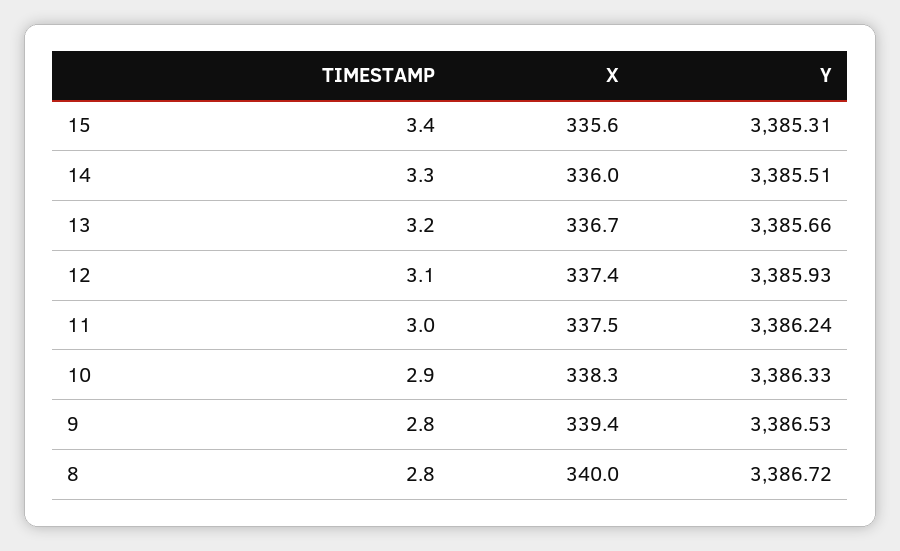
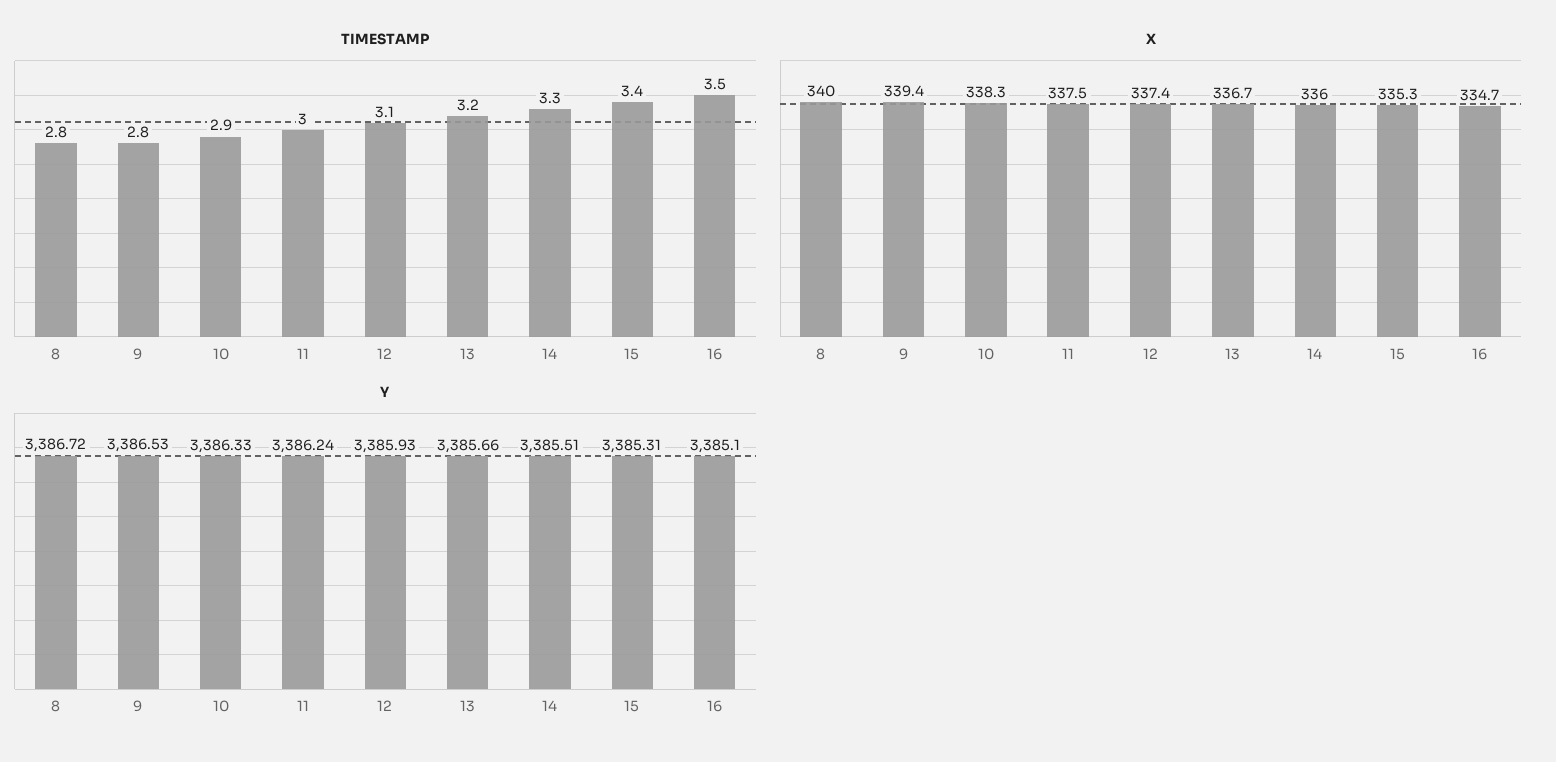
  {
    "TIMESTAMP": {
      "15": 3.4,
      "14": 3.3,
      "13": 3.2,
      "12": 3.1,
      "11": 3,
      "10": 2.9,
      "9": 2.8,
-     "8": 2.8
+     "8": 2.8,
+     "16": 3.5
    },
    "X": {
-     "15": 335.6,
+     "15": 335.3,
      "14": 336,
      "13": 336.7,
      "12": 337.4,
      "11": 337.5,
      "10": 338.3,
      "9": 339.4,
-     "8": 340
+     "8": 340,
+     "16": 334.7
    },
    "Y": {
      "15": 3385.31,
      "14": 3385.51,
      "13": 3385.66,
      "12": 3385.93,
      "11": 3386.24,
      "10": 3386.33,
      "9": 3386.53,
-     "8": 3386.72
+     "8": 3386.72,
+     "16": 3385.1
    }
  }

